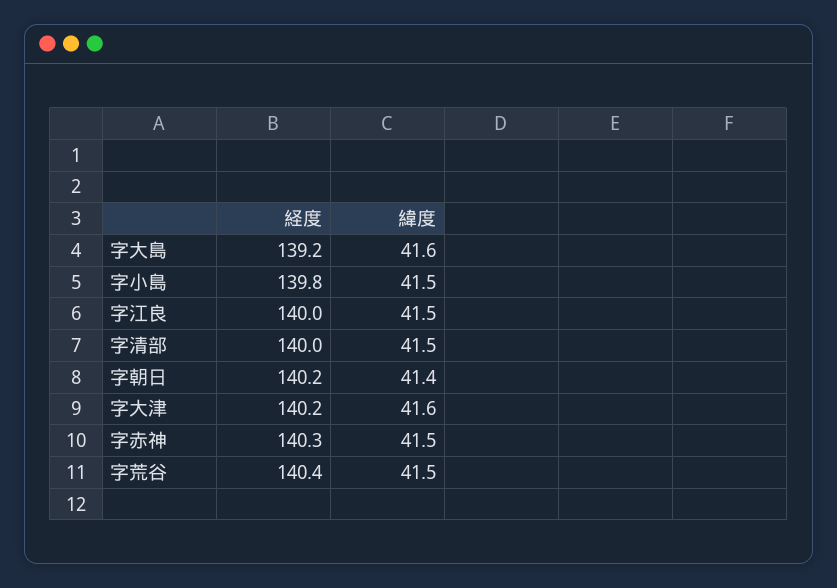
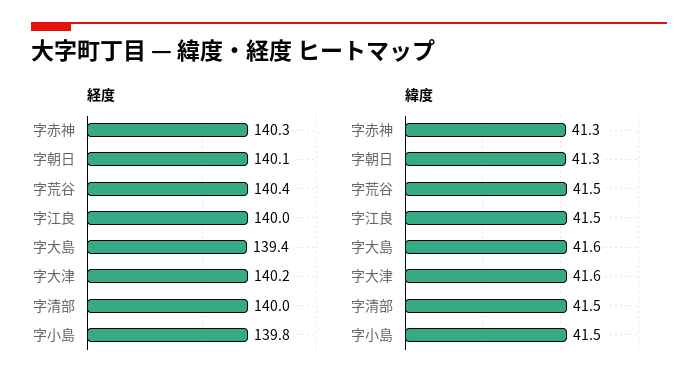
  {
    "経度": {
-     "字大島": 139.2,
+     "字大島": 139.4,
      "字小島": 139.8,
      "字江良": 140,
      "字清部": 140,
-     "字朝日": 140.2,
+     "字朝日": 140.1,
      "字大津": 140.2,
      "字赤神": 140.3,
      "字荒谷": 140.4
    },
    "緯度": {
      "字大島": 41.6,
      "字小島": 41.5,
      "字江良": 41.5,
      "字清部": 41.5,
-     "字朝日": 41.4,
+     "字朝日": 41.3,
      "字大津": 41.6,
-     "字赤神": 41.5,
+     "字赤神": 41.3,
      "字荒谷": 41.5
    }
  }

